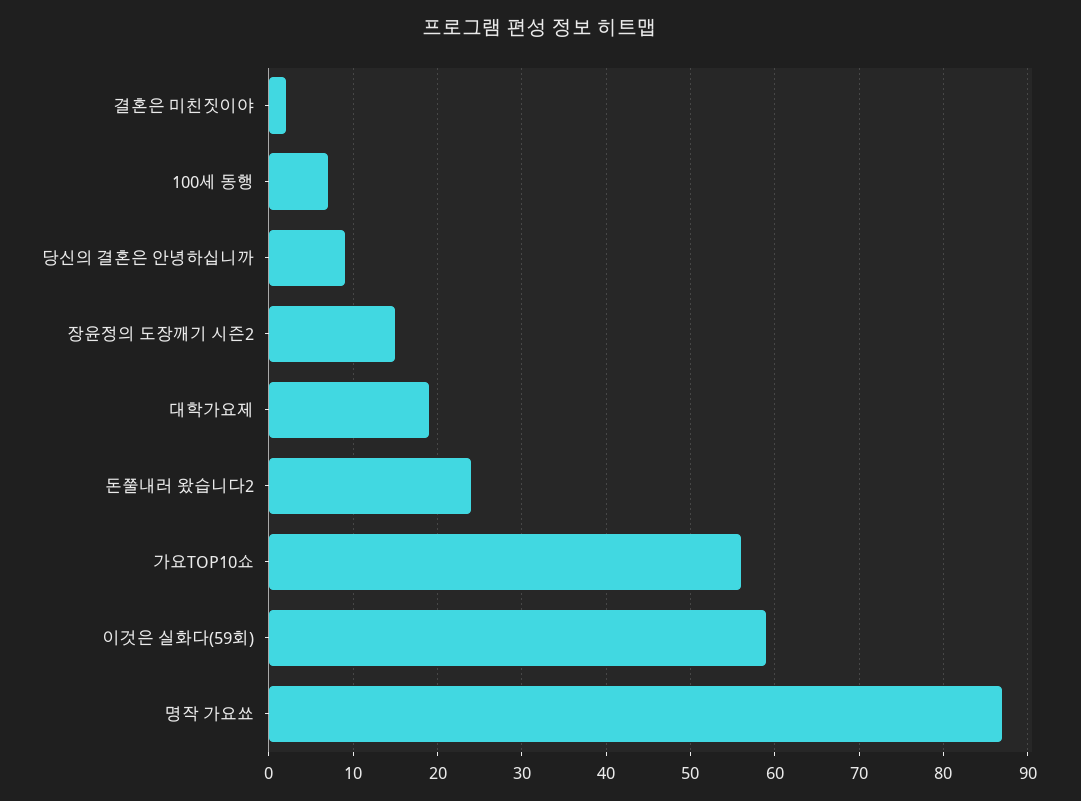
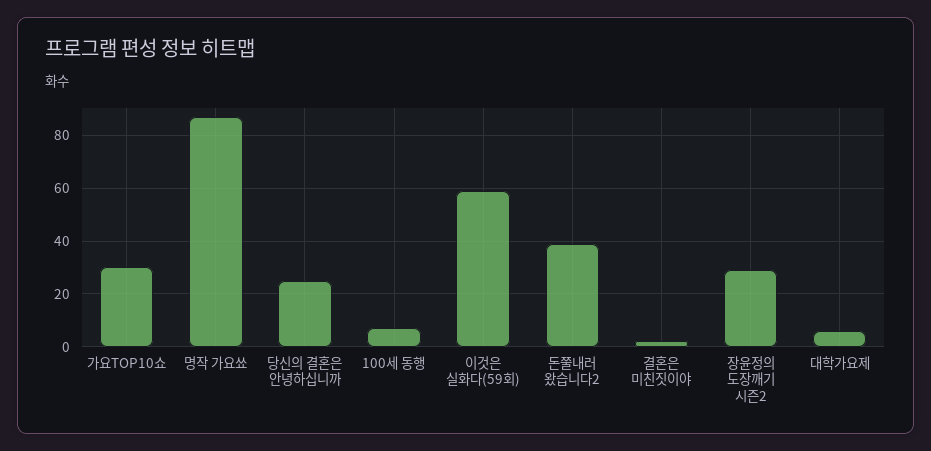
  {
    "결혼은 미친짓이야": 2,
    "100세 동행": 7,
-   "당신의 결혼은 안녕하십니까": 9,
+   "당신의 결혼은 안녕하십니까": 25,
-   "장윤정의 도장깨기 시즌2": 15,
+   "장윤정의 도장깨기 시즌2": 30,
-   "대학가요제": 19,
+   "대학가요제": 5,
-   "돈쭐내러 왔습니다2": 24,
+   "돈쭐내러 왔습니다2": 40,
-   "가요TOP10쇼": 56,
+   "가요TOP10쇼": 30,
    "이것은 실화다(59회)": 59,
    "명작 가요쑈": 87
  }

